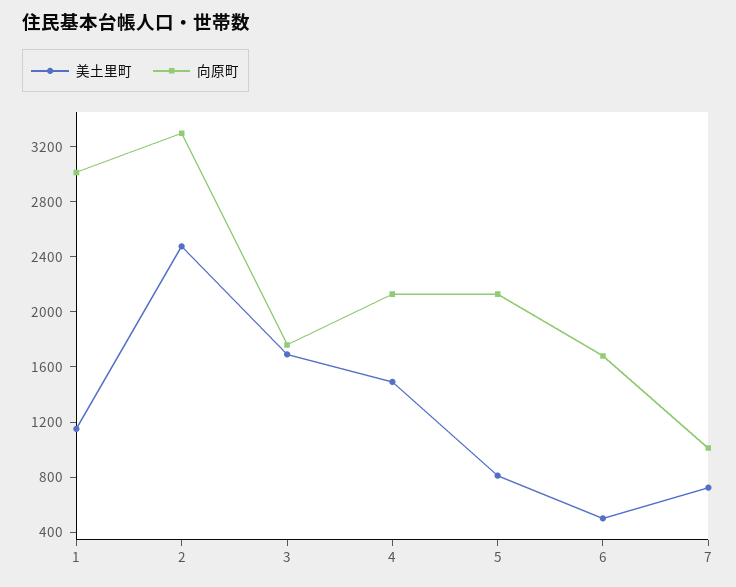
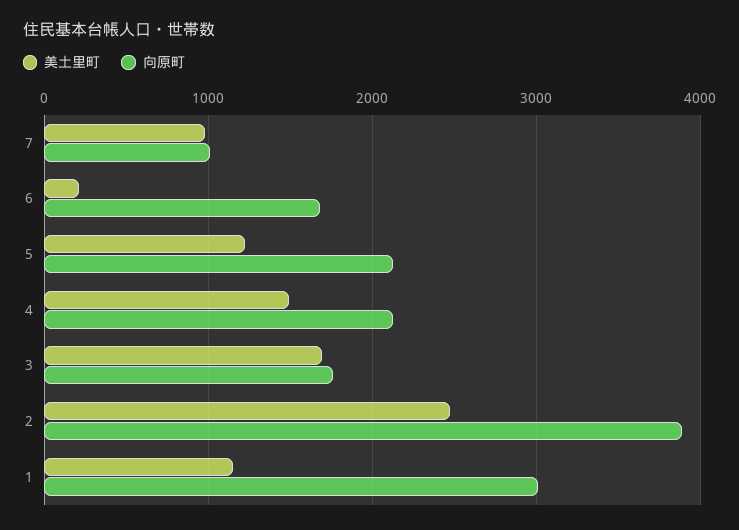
  {
    "美土里町": {
      "1": 1200,
      "2": 2500,
      "3": 1700,
      "4": 1500,
-     "5": 800,
+     "5": 1200,
-     "6": 500,
+     "6": 200,
-     "7": 700
+     "7": 1000
    },
    "向原町": {
      "1": 3000,
-     "2": 3300,
+     "2": 3900,
      "3": 1800,
      "4": 2100,
      "5": 2100,
      "6": 1700,
      "7": 1000
    }
  }

